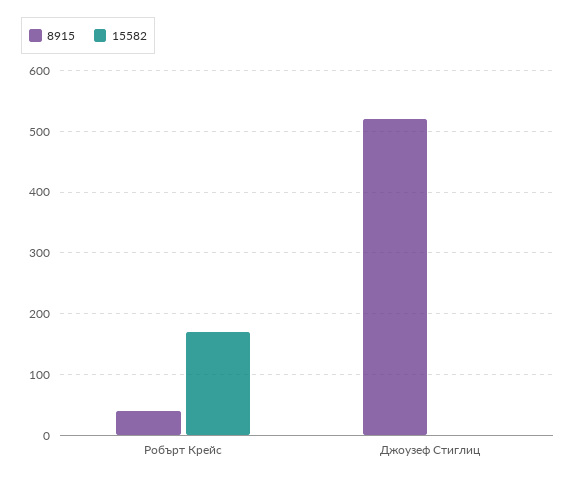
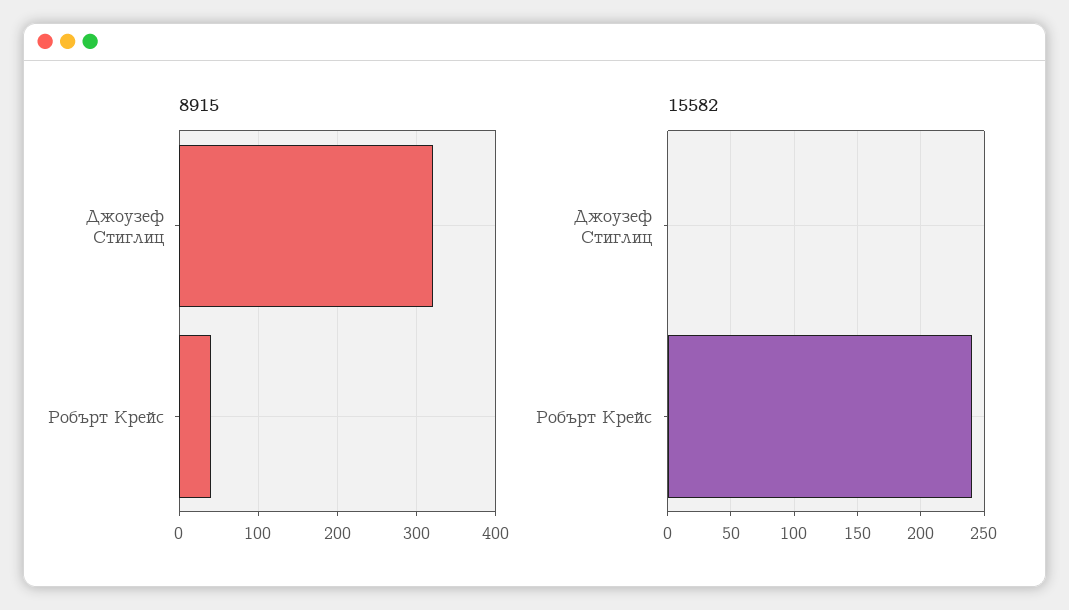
  {
    "8915": {
      "Робърт Крейс": 40,
-     "Джоузеф Стиглиц": 520
+     "Джоузеф Стиглиц": 320
    },
    "15582": {
-     "Робърт Крейс": 170,
+     "Робърт Крейс": 240,
      "Джоузеф Стиглиц": 0
    }
  }

